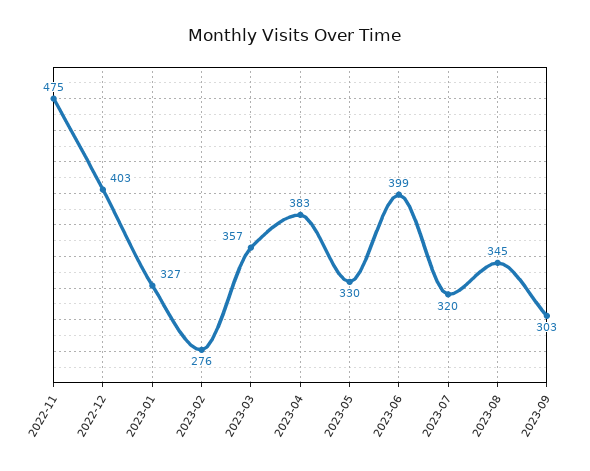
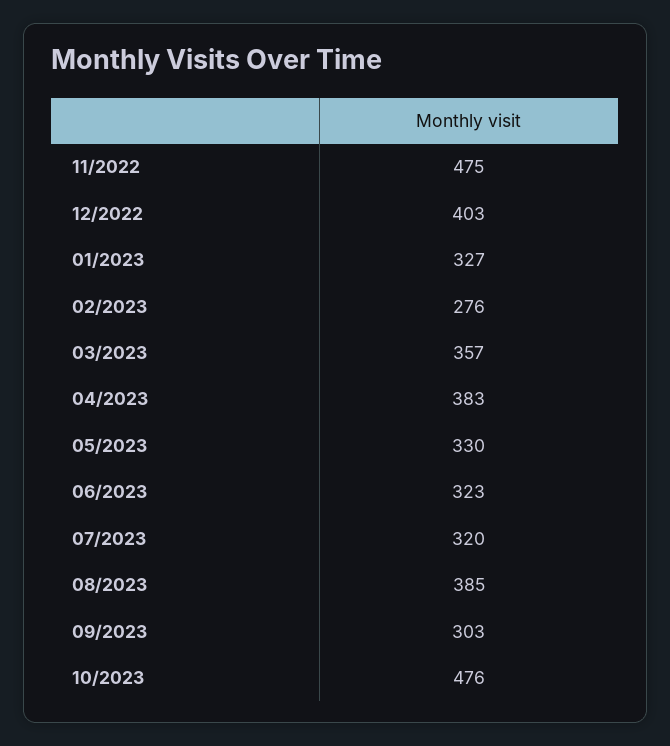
  {
    "2022-11": 475,
    "2022-12": 403,
    "2023-01": 327,
    "2023-02": 276,
    "2023-03": 357,
    "2023-04": 383,
    "2023-05": 330,
-   "2023-06": 399,
+   "2023-06": 323,
    "2023-07": 320,
-   "2023-08": 345,
+   "2023-08": 385,
-   "2023-09": 303
+   "2023-09": 303,
+   "10/2023": 476
  }

